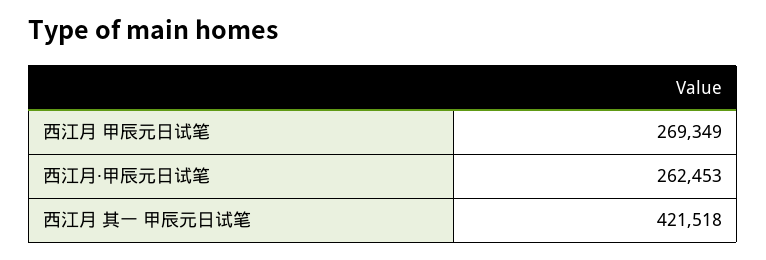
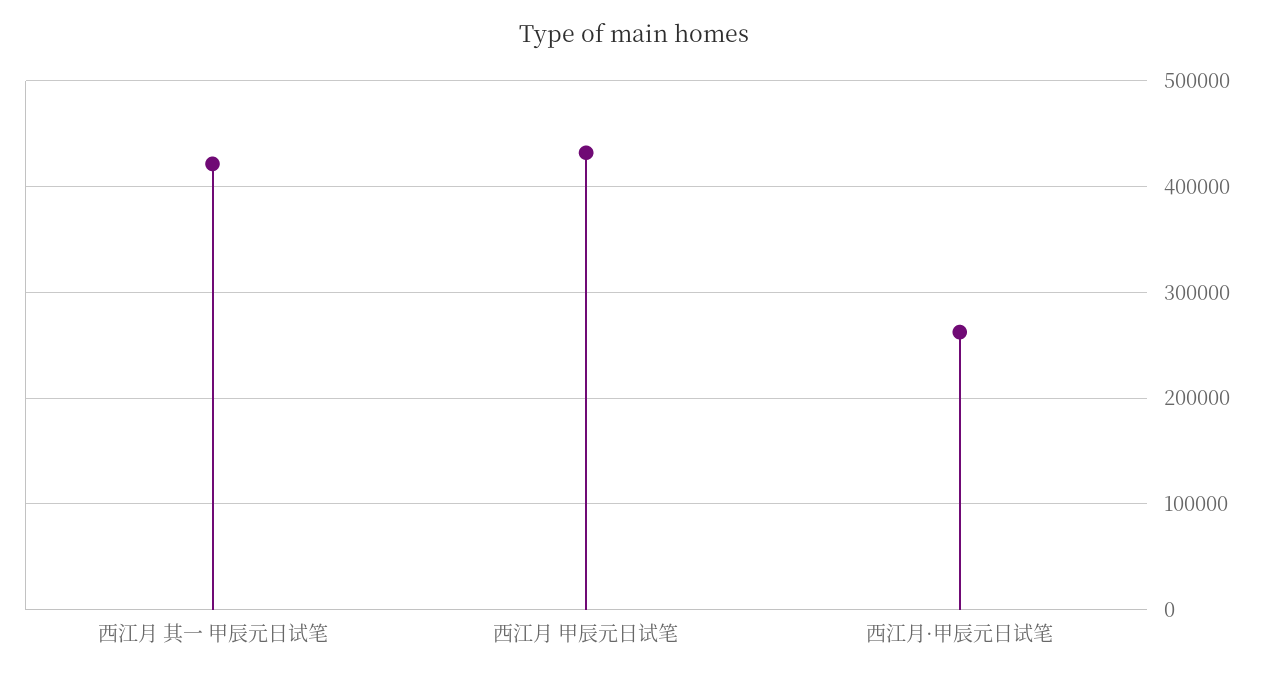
  {
-   "西江月 甲辰元日试笔": 269349,
+   "西江月 甲辰元日试笔": 430000,
    "西江月·甲辰元日试笔": 262453,
    "西江月 其一 甲辰元日试笔": 421518
  }

